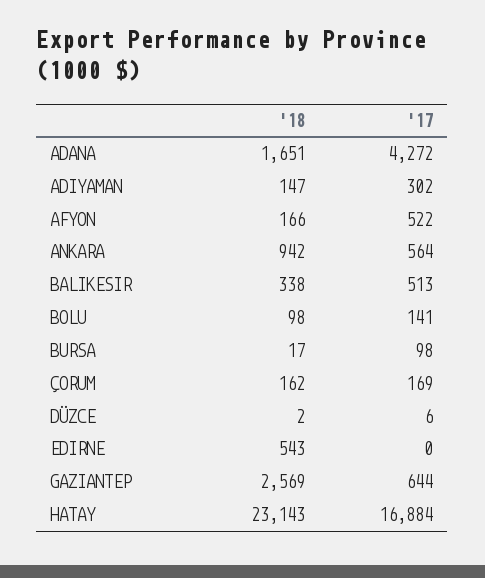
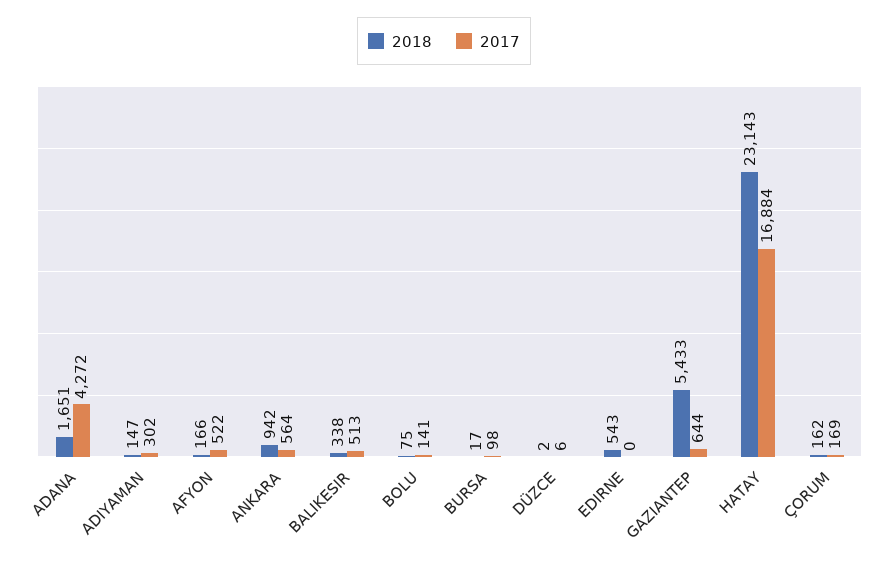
  {
    "'18": {
      "ADANA": 1651,
      "ADIYAMAN": 147,
      "AFYON": 166,
      "ANKARA": 942,
      "BALIKESIR": 338,
-     "BOLU": 98,
+     "BOLU": 75,
      "BURSA": 17,
      "ÇORUM": 162,
      "DÜZCE": 2,
      "EDIRNE": 543,
-     "GAZIANTEP": 2569,
+     "GAZIANTEP": 5433,
      "HATAY": 23143
    },
    "'17": {
      "ADANA": 4272,
      "ADIYAMAN": 302,
      "AFYON": 522,
      "ANKARA": 564,
      "BALIKESIR": 513,
      "BOLU": 141,
      "BURSA": 98,
      "ÇORUM": 169,
      "DÜZCE": 6,
      "EDIRNE": 0,
      "GAZIANTEP": 644,
      "HATAY": 16884
    }
  }

